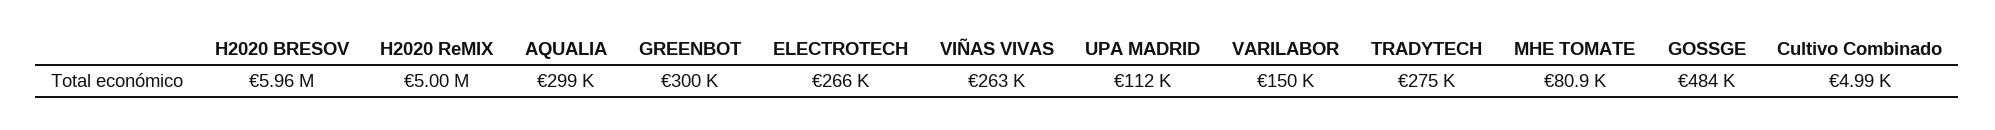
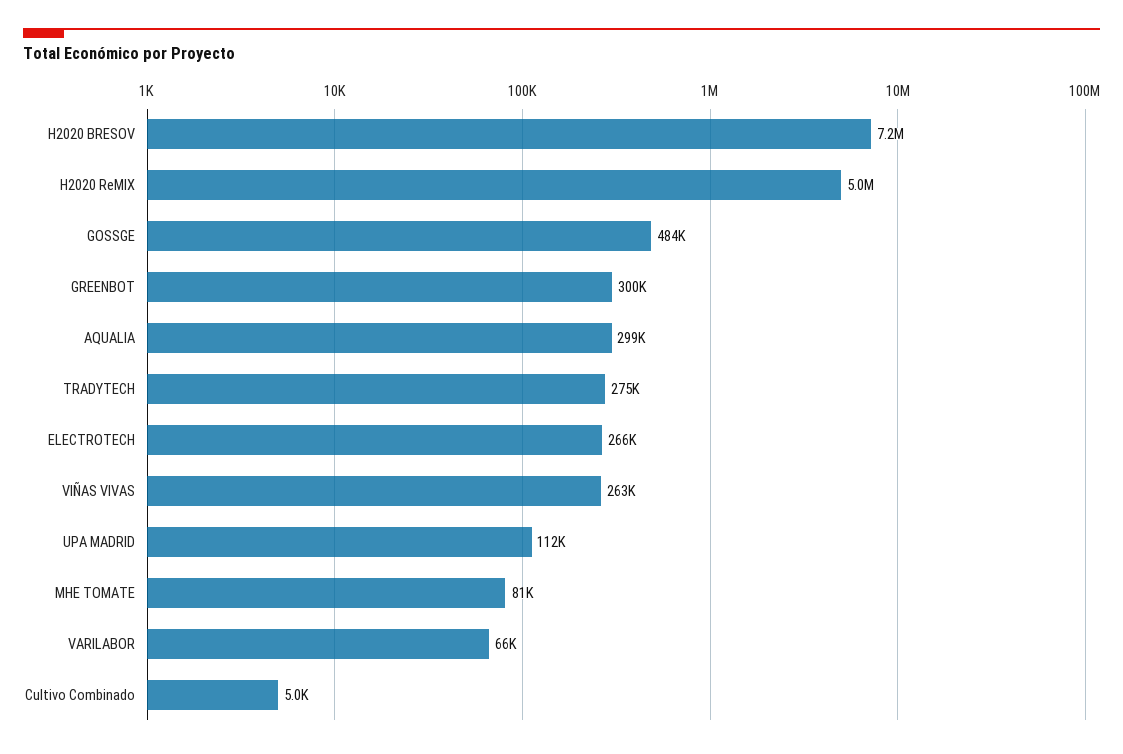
  {
-   "H2020 BRESOV": 5960000,
+   "H2020 BRESOV": 7200000,
    "H2020 ReMIX": 5000000,
    "AQUALIA": 299000,
    "GREENBOT": 300000,
    "ELECTROTECH": 266000,
    "VIÑAS VIVAS": 263000,
    "UPA MADRID": 112000,
-   "VARILABOR": 150000,
+   "VARILABOR": 66000,
    "TRADYTECH": 275000,
    "MHE TOMATE": 80900,
    "GOSSGE": 484000,
    "Cultivo Combinado": 4990
  }

